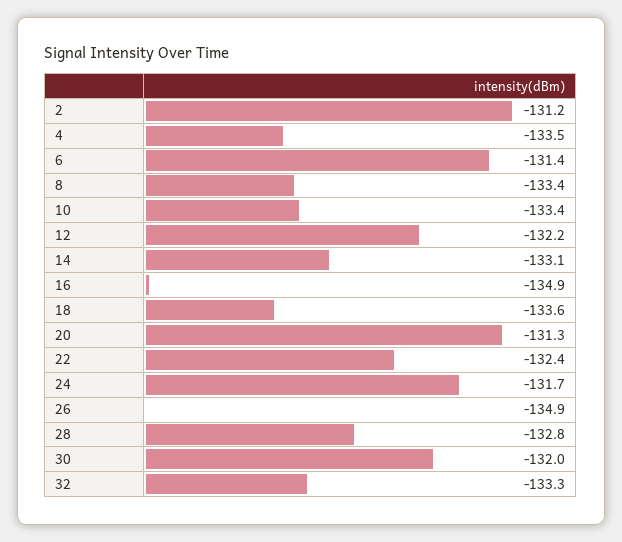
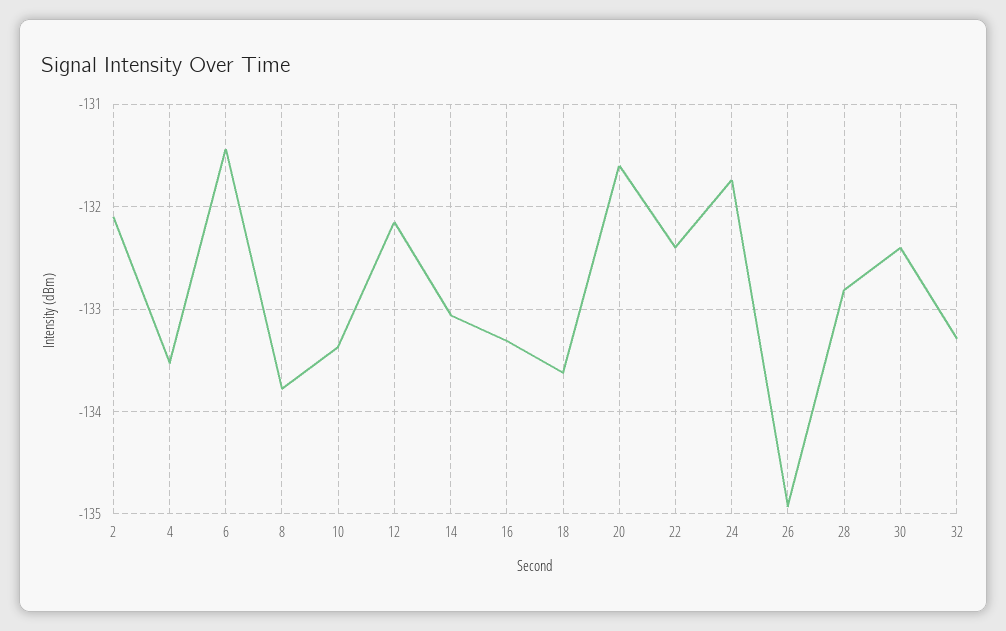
  {
-   "2": -131.2,
+   "2": -132.1,
    "4": -133.5,
    "6": -131.4,
-   "8": -133.4,
+   "8": -133.8,
    "10": -133.4,
    "12": -132.2,
    "14": -133.1,
-   "16": -134.9,
+   "16": -133.3,
    "18": -133.6,
-   "20": -131.3,
+   "20": -131.6,
    "22": -132.4,
    "24": -131.7,
    "26": -134.9,
    "28": -132.8,
-   "30": -132,
+   "30": -132.4,
    "32": -133.3
  }

